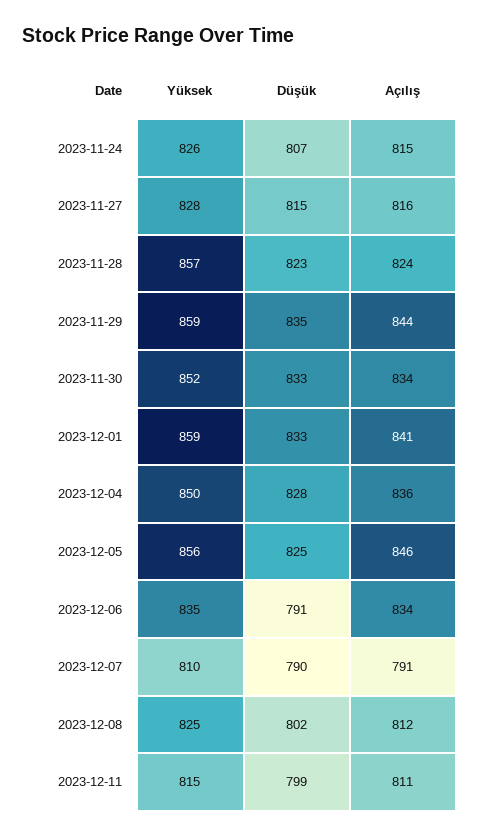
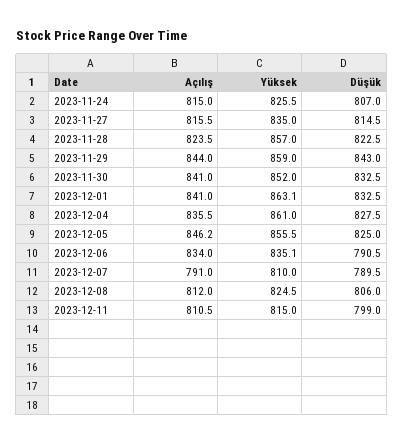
  {
    "Yüksek": {
      "2023-11-24": 825.5,
-     "2023-11-27": 828,
+     "2023-11-27": 835,
      "2023-11-28": 857,
      "2023-11-29": 859,
      "2023-11-30": 852,
-     "2023-12-01": 859,
+     "2023-12-01": 863.1,
-     "2023-12-04": 850,
+     "2023-12-04": 861,
      "2023-12-05": 855.5,
      "2023-12-06": 835.1,
      "2023-12-07": 810,
      "2023-12-08": 824.5,
      "2023-12-11": 815
    },
    "Düşük": {
      "2023-11-24": 807,
      "2023-11-27": 814.5,
      "2023-11-28": 822.5,
-     "2023-11-29": 835,
+     "2023-11-29": 843,
      "2023-11-30": 832.5,
      "2023-12-01": 832.5,
      "2023-12-04": 827.5,
      "2023-12-05": 825,
      "2023-12-06": 790.5,
      "2023-12-07": 789.5,
-     "2023-12-08": 802,
+     "2023-12-08": 806,
      "2023-12-11": 799
    },
    "Açılış": {
      "2023-11-24": 815,
      "2023-11-27": 815.5,
      "2023-11-28": 823.5,
      "2023-11-29": 844,
-     "2023-11-30": 834,
+     "2023-11-30": 841,
      "2023-12-01": 841,
      "2023-12-04": 835.5,
      "2023-12-05": 846.2,
      "2023-12-06": 834,
      "2023-12-07": 791,
      "2023-12-08": 812,
      "2023-12-11": 810.5
    }
  }

